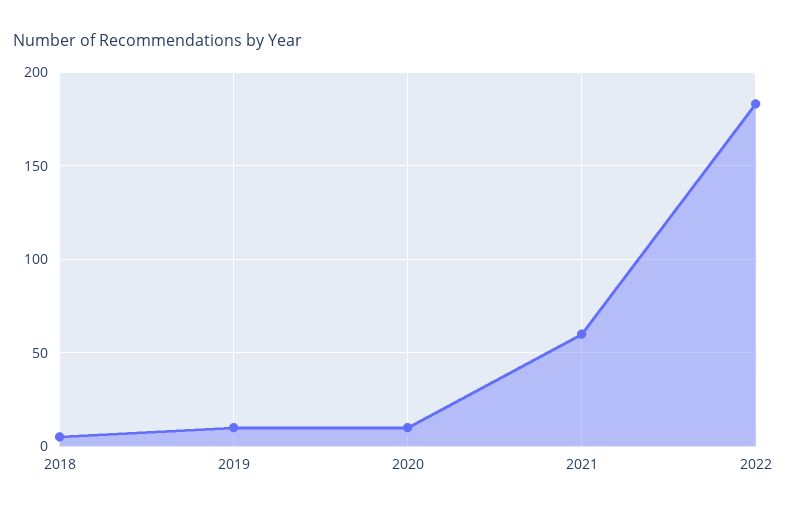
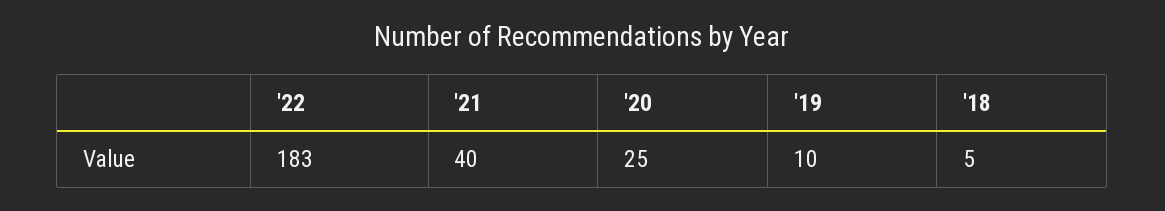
  {
    "2018": 5,
    "2019": 10,
-   "2020": 10,
+   "2020": 25,
-   "2021": 60,
+   "2021": 40,
    "2022": 183
  }

